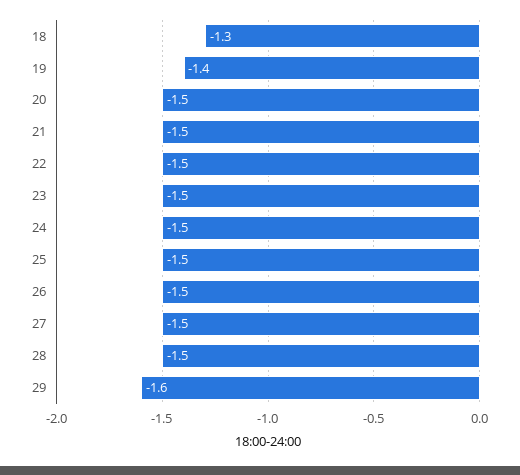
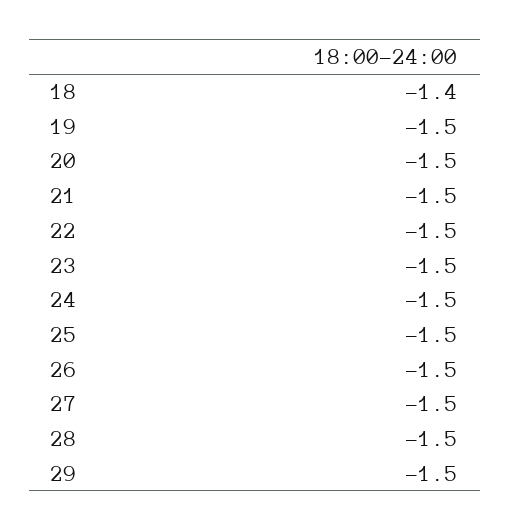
  {
-   "18": -1.3,
+   "18": -1.4,
-   "19": -1.4,
+   "19": -1.5,
    "20": -1.5,
    "21": -1.5,
    "22": -1.5,
    "23": -1.5,
    "24": -1.5,
    "25": -1.5,
    "26": -1.5,
    "27": -1.5,
    "28": -1.5,
-   "29": -1.6
+   "29": -1.5
  }

